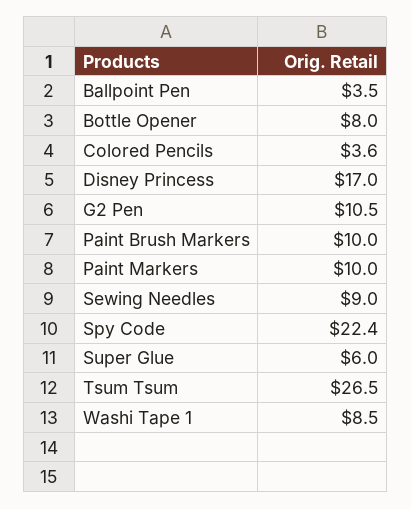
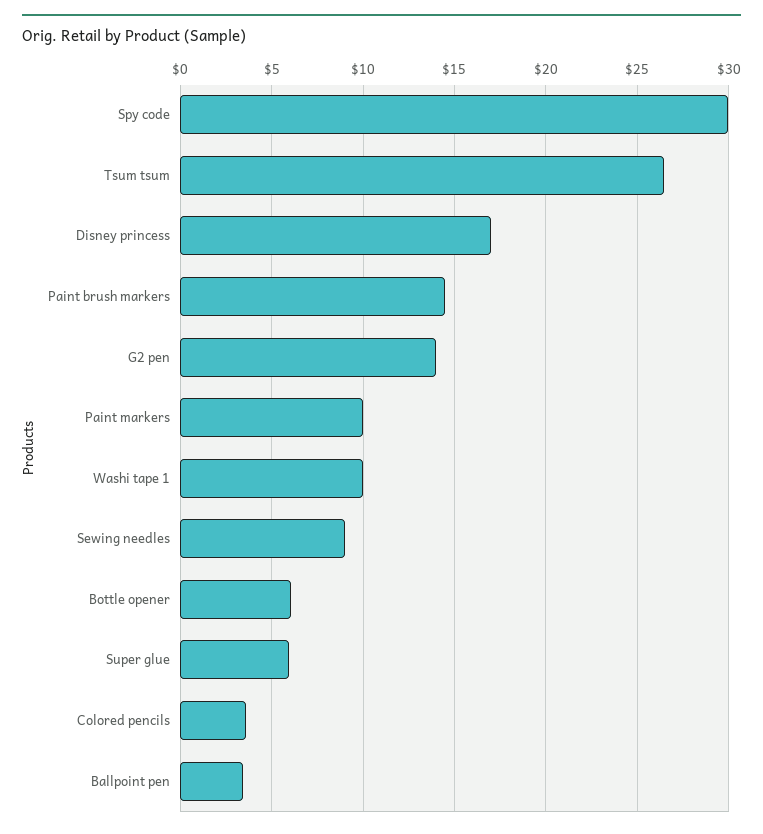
  {
    "Ballpoint Pen": 3.5,
-   "Bottle Opener": 8,
+   "Bottle Opener": 6,
    "Colored Pencils": 3.6,
    "Disney Princess": 17,
-   "G2 Pen": 10.5,
+   "G2 Pen": 14,
-   "Paint Brush Markers": 10,
+   "Paint Brush Markers": 14.5,
    "Paint Markers": 10,
    "Sewing Needles": 9,
-   "Spy Code": 22.4,
+   "Spy Code": 30,
    "Super Glue": 6,
    "Tsum Tsum": 26.5,
-   "Washi Tape 1": 8.5
+   "Washi Tape 1": 10
  }

